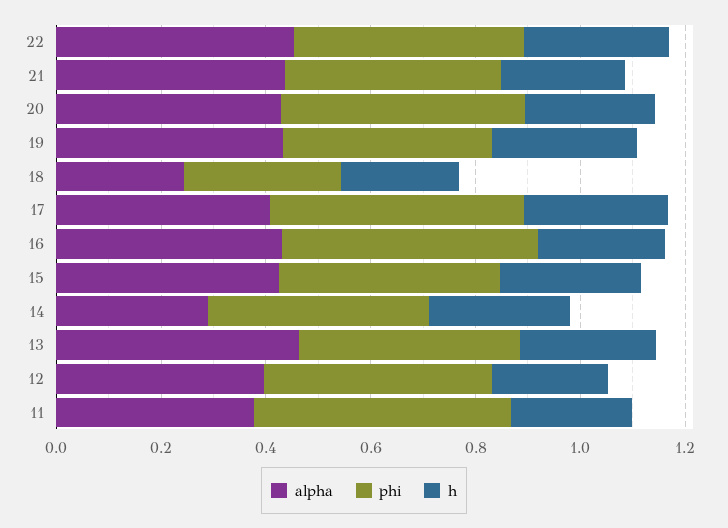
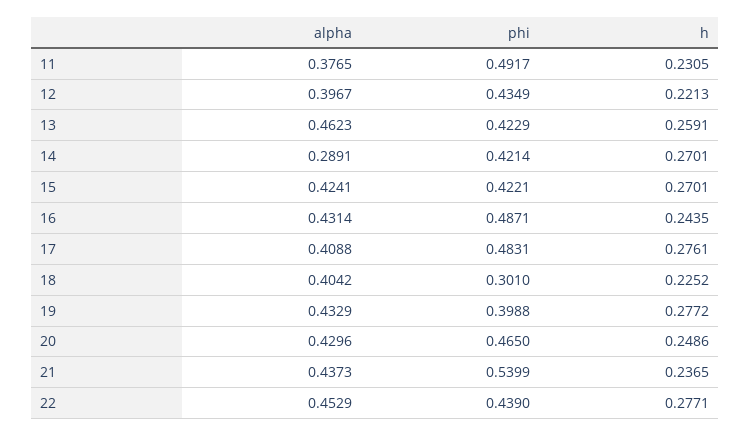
  {
    "alpha": {
      "22": 0.4529,
      "21": 0.4373,
      "20": 0.4296,
      "19": 0.4329,
-     "18": 0.25,
+     "18": 0.4042,
      "17": 0.4088,
      "16": 0.4314,
      "15": 0.4241,
      "14": 0.2891,
      "13": 0.4623,
      "12": 0.3967,
      "11": 0.3765
    },
    "phi": {
      "22": 0.439,
-     "21": 0.4,
+     "21": 0.5399,
      "20": 0.465,
      "19": 0.3988,
      "18": 0.301,
      "17": 0.4831,
      "16": 0.4871,
      "15": 0.4221,
      "14": 0.4214,
      "13": 0.4229,
      "12": 0.4349,
      "11": 0.4917
    },
    "h": {
      "22": 0.2771,
      "21": 0.2365,
      "20": 0.2486,
      "19": 0.2772,
      "18": 0.2252,
      "17": 0.2761,
      "16": 0.2435,
      "15": 0.2701,
      "14": 0.2701,
      "13": 0.2591,
      "12": 0.2213,
      "11": 0.2305
    }
  }

